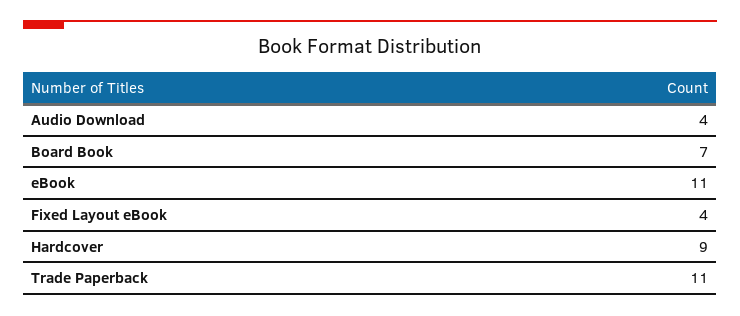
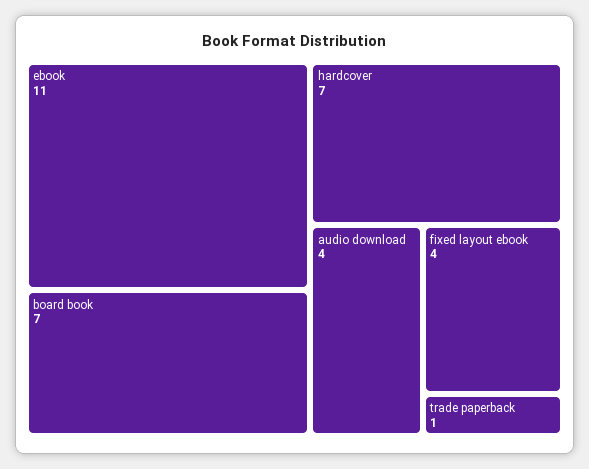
  {
    "Audio Download": 4,
    "Board Book": 7,
    "eBook": 11,
    "Fixed Layout eBook": 4,
-   "Hardcover": 9,
+   "Hardcover": 7,
-   "Trade Paperback": 11
+   "Trade Paperback": 1
  }

